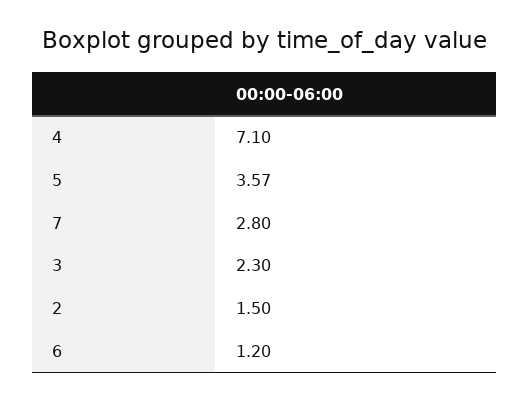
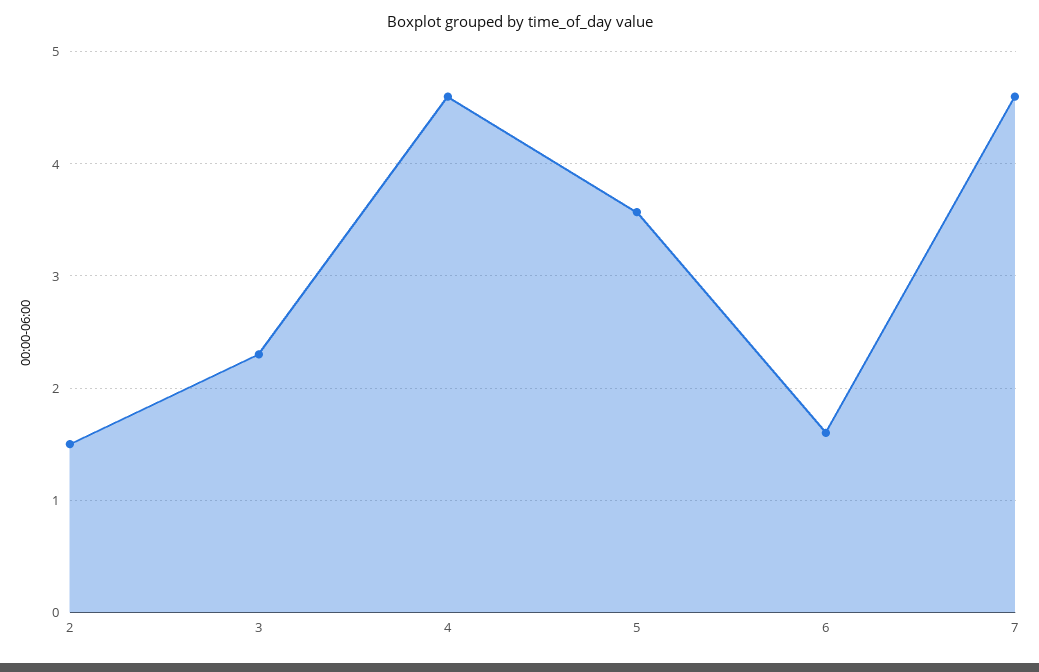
  {
-   "4": 7.1,
+   "4": 4.6,
    "5": 3.57,
-   "7": 2.8,
+   "7": 4.6,
    "3": 2.3,
    "2": 1.5,
-   "6": 1.2
+   "6": 1.6
  }

